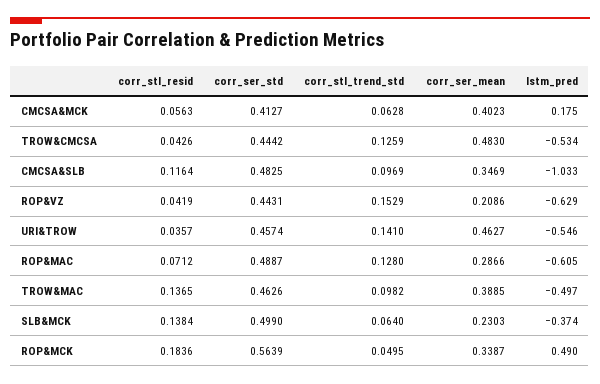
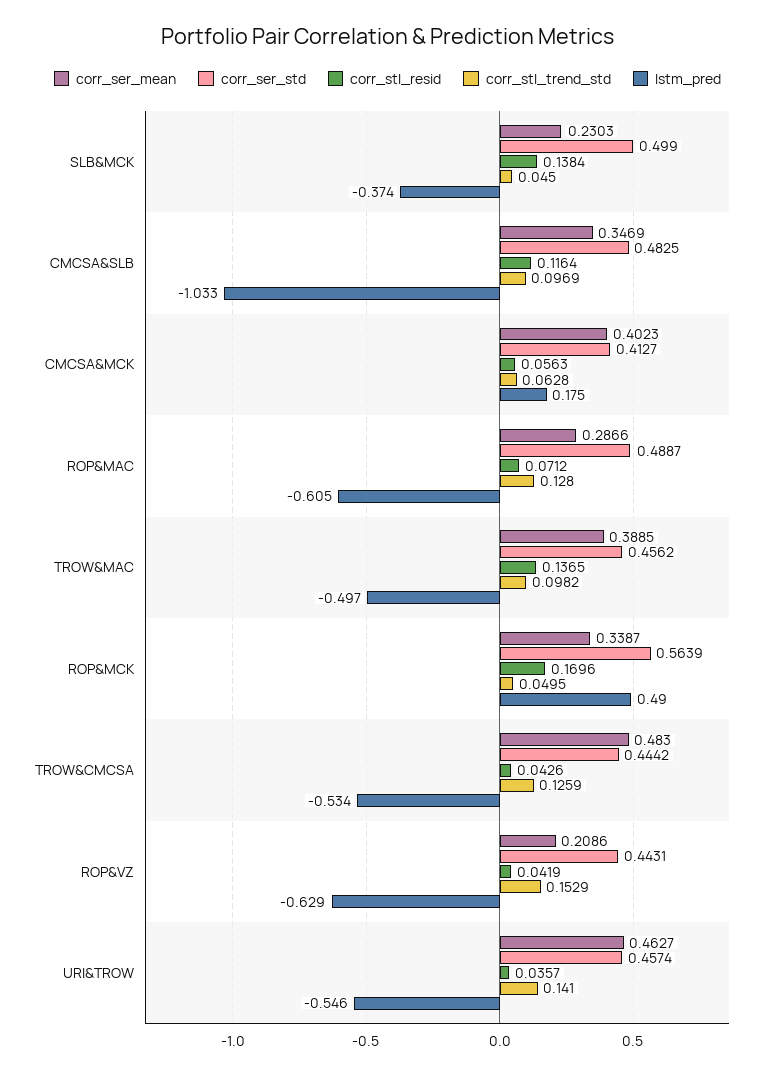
  {
    "corr_stl_resid": {
      "CMCSA&MCK": 0.0563,
      "TROW&CMCSA": 0.0426,
      "CMCSA&SLB": 0.1164,
      "ROP&VZ": 0.0419,
      "URI&TROW": 0.0357,
      "ROP&MAC": 0.0712,
      "TROW&MAC": 0.1365,
      "SLB&MCK": 0.1384,
-     "ROP&MCK": 0.1836
+     "ROP&MCK": 0.1696
    },
    "corr_ser_std": {
      "CMCSA&MCK": 0.4127,
      "TROW&CMCSA": 0.4442,
      "CMCSA&SLB": 0.4825,
      "ROP&VZ": 0.4431,
      "URI&TROW": 0.4574,
      "ROP&MAC": 0.4887,
-     "TROW&MAC": 0.4626,
+     "TROW&MAC": 0.4562,
      "SLB&MCK": 0.499,
      "ROP&MCK": 0.5639
    },
    "corr_stl_trend_std": {
      "CMCSA&MCK": 0.0628,
      "TROW&CMCSA": 0.1259,
      "CMCSA&SLB": 0.0969,
      "ROP&VZ": 0.1529,
      "URI&TROW": 0.141,
      "ROP&MAC": 0.128,
      "TROW&MAC": 0.0982,
-     "SLB&MCK": 0.064,
+     "SLB&MCK": 0.045,
      "ROP&MCK": 0.0495
    },
    "corr_ser_mean": {
      "CMCSA&MCK": 0.4023,
      "TROW&CMCSA": 0.483,
      "CMCSA&SLB": 0.3469,
      "ROP&VZ": 0.2086,
      "URI&TROW": 0.4627,
      "ROP&MAC": 0.2866,
      "TROW&MAC": 0.3885,
      "SLB&MCK": 0.2303,
      "ROP&MCK": 0.3387
    },
    "lstm_pred": {
      "CMCSA&MCK": 0.175,
      "TROW&CMCSA": -0.534,
      "CMCSA&SLB": -1.033,
      "ROP&VZ": -0.629,
      "URI&TROW": -0.546,
      "ROP&MAC": -0.605,
      "TROW&MAC": -0.497,
      "SLB&MCK": -0.374,
      "ROP&MCK": 0.49
    }
  }

